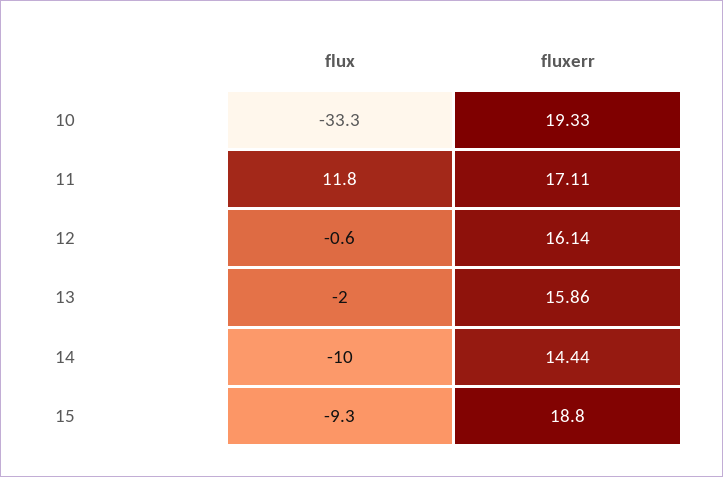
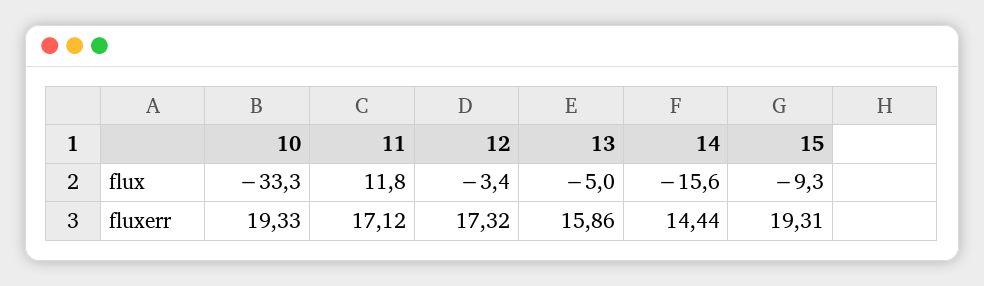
  {
    "flux": {
      "10": -33.3,
      "11": 11.8,
-     "12": -0.6,
+     "12": -3.4,
-     "13": -2,
+     "13": -5,
-     "14": -10,
+     "14": -15.6,
      "15": -9.3
    },
    "fluxerr": {
      "10": 19.33,
-     "11": 17.11,
+     "11": 17.12,
-     "12": 16.14,
+     "12": 17.32,
      "13": 15.86,
      "14": 14.44,
-     "15": 18.8
+     "15": 19.31
    }
  }

